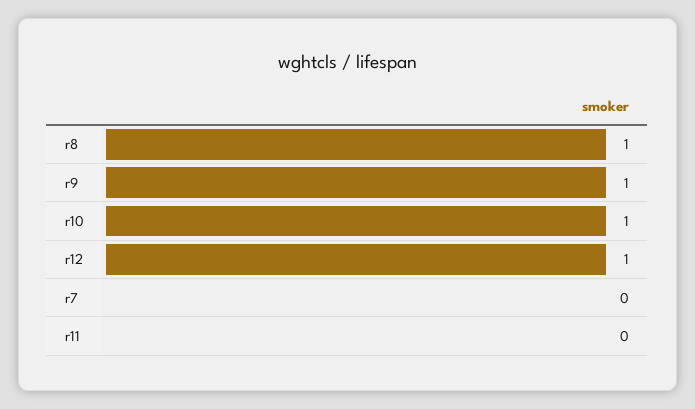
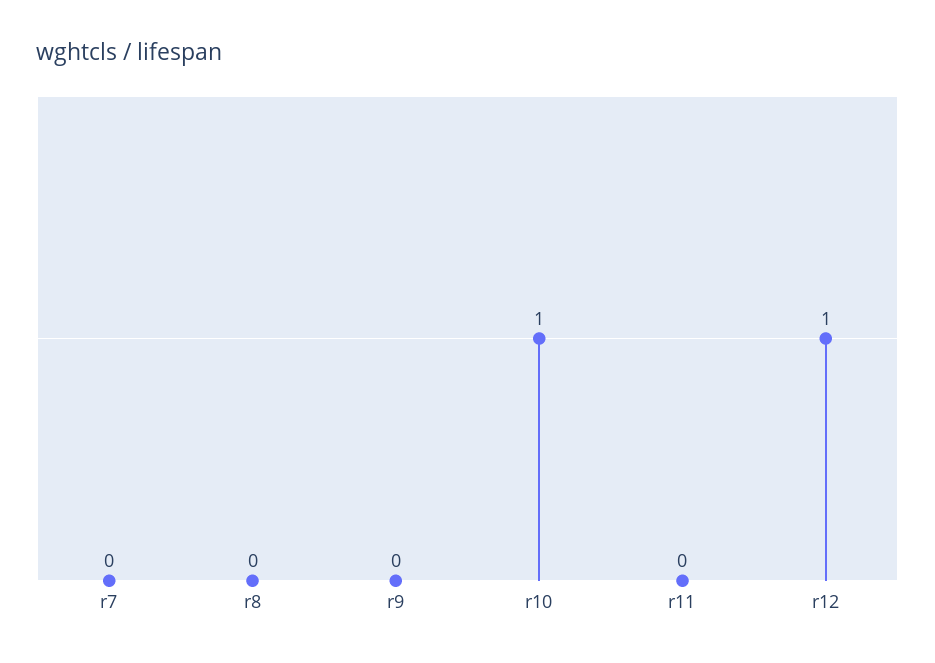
  {
-   "r8": 1,
+   "r8": 0,
-   "r9": 1,
+   "r9": 0,
    "r10": 1,
    "r12": 1,
    "r7": 0,
    "r11": 0
  }

